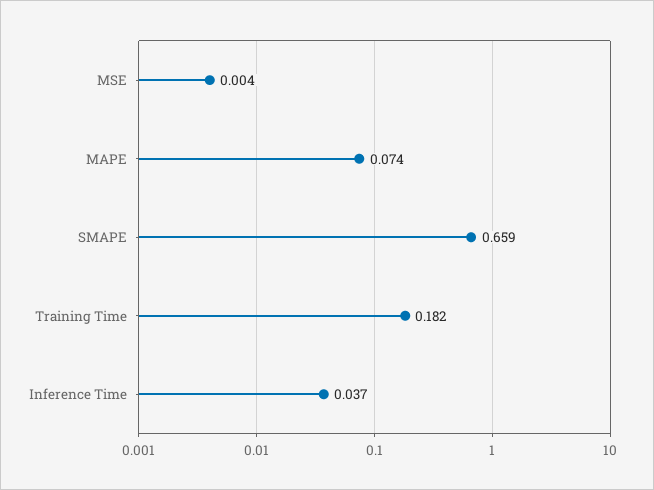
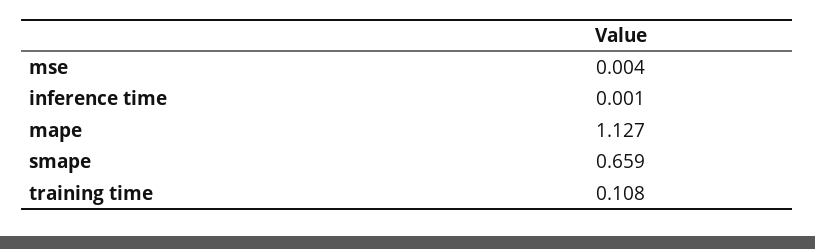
  {
    "MSE": 0.004,
-   "MAPE": 0.074,
+   "MAPE": 1.127,
    "SMAPE": 0.659,
-   "Training Time": 0.182,
+   "Training Time": 0.108,
-   "Inference Time": 0.037
+   "Inference Time": 0.001
  }

